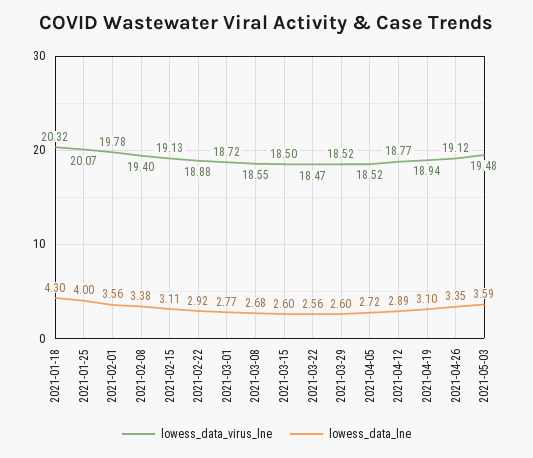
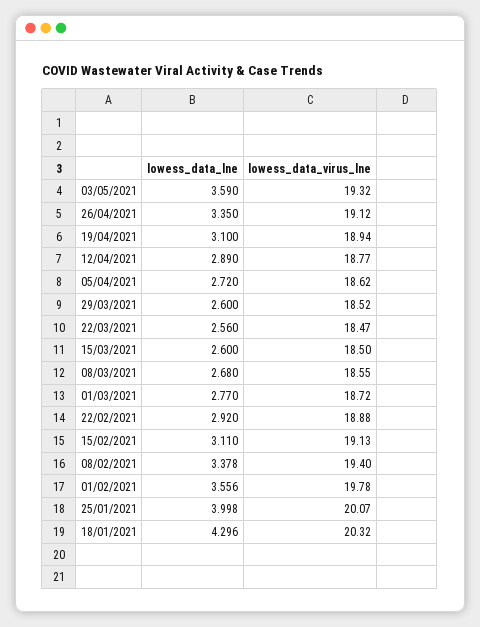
  {
    "lowess_data_virus_lne": {
      "2021-01-18": 20.32,
      "2021-01-25": 20.07,
      "2021-02-01": 19.78,
      "2021-02-08": 19.4,
      "2021-02-15": 19.13,
      "2021-02-22": 18.88,
      "2021-03-01": 18.72,
      "2021-03-08": 18.55,
      "2021-03-15": 18.5,
      "2021-03-22": 18.47,
      "2021-03-29": 18.52,
-     "2021-04-05": 18.52,
+     "2021-04-05": 18.62,
      "2021-04-12": 18.77,
      "2021-04-19": 18.94,
      "2021-04-26": 19.12,
-     "2021-05-03": 19.48
+     "2021-05-03": 19.32
    },
    "lowess_data_lne": {
      "2021-01-18": 4.296,
      "2021-01-25": 3.998,
      "2021-02-01": 3.556,
      "2021-02-08": 3.378,
      "2021-02-15": 3.11,
      "2021-02-22": 2.92,
      "2021-03-01": 2.77,
      "2021-03-08": 2.68,
      "2021-03-15": 2.6,
      "2021-03-22": 2.56,
      "2021-03-29": 2.6,
      "2021-04-05": 2.72,
      "2021-04-12": 2.89,
      "2021-04-19": 3.1,
      "2021-04-26": 3.35,
      "2021-05-03": 3.59
    }
  }

